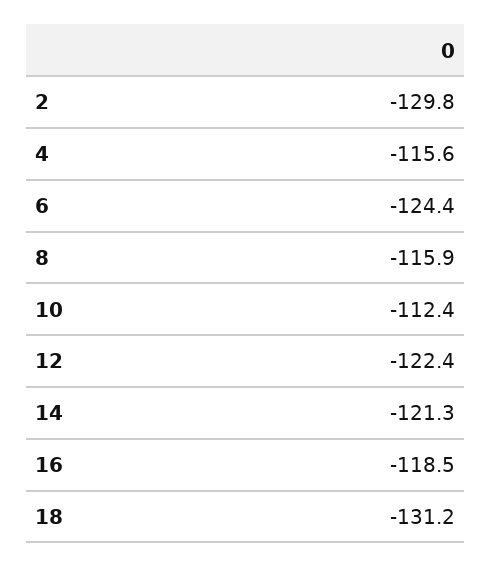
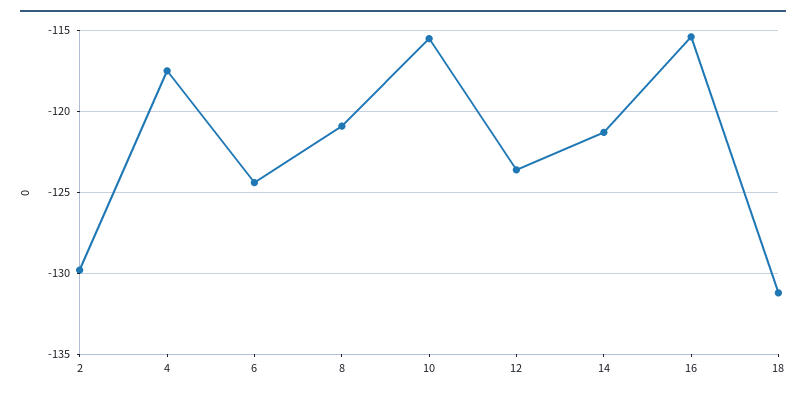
  {
    "2": -129.8,
-   "4": -115.6,
+   "4": -117.5,
    "6": -124.4,
-   "8": -115.9,
+   "8": -121,
-   "10": -112.4,
+   "10": -115.5,
-   "12": -122.4,
+   "12": -123.5,
    "14": -121.3,
-   "16": -118.5,
+   "16": -115.5,
    "18": -131.2
  }

